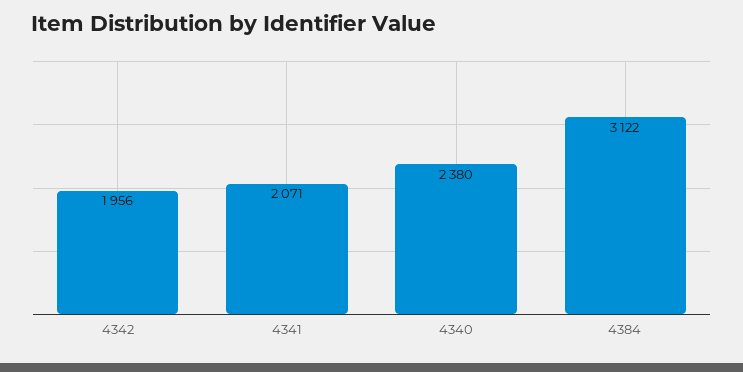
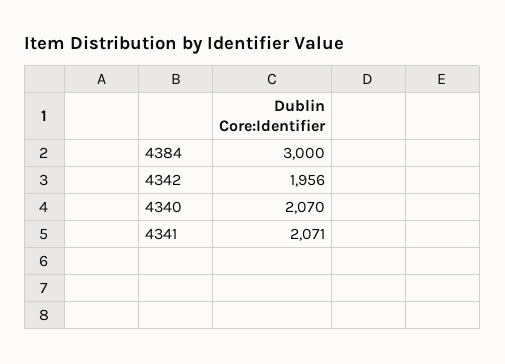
  {
    "4342": 1956,
    "4341": 2071,
-   "4340": 2380,
+   "4340": 2070,
-   "4384": 3122
+   "4384": 3000
  }

